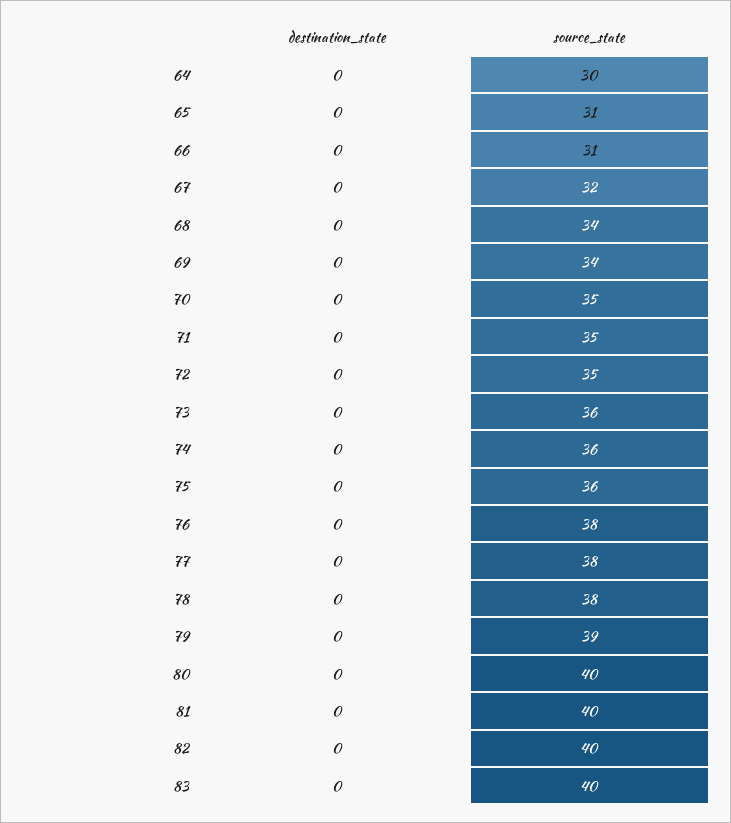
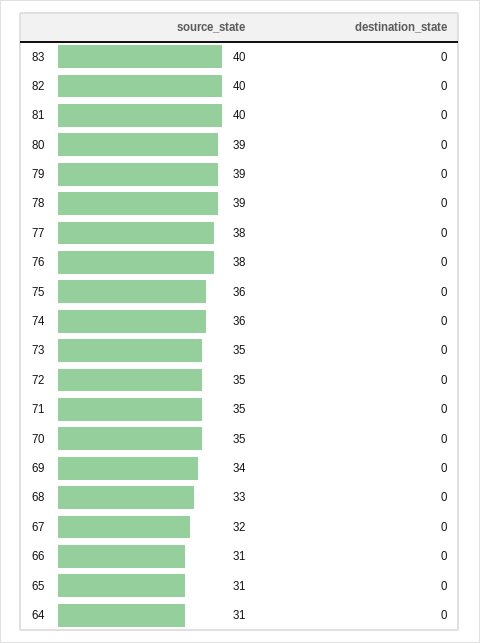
  {
    "destination_state": {
      "64": 0,
      "65": 0,
      "66": 0,
      "67": 0,
      "68": 0,
      "69": 0,
      "70": 0,
      "71": 0,
      "72": 0,
      "73": 0,
      "74": 0,
      "75": 0,
      "76": 0,
      "77": 0,
      "78": 0,
      "79": 0,
      "80": 0,
      "81": 0,
      "82": 0,
      "83": 0
    },
    "source_state": {
-     "64": 30,
+     "64": 31,
      "65": 31,
      "66": 31,
      "67": 32,
-     "68": 34,
+     "68": 33,
      "69": 34,
      "70": 35,
      "71": 35,
      "72": 35,
-     "73": 36,
+     "73": 35,
      "74": 36,
      "75": 36,
      "76": 38,
      "77": 38,
-     "78": 38,
+     "78": 39,
      "79": 39,
-     "80": 40,
+     "80": 39,
      "81": 40,
      "82": 40,
      "83": 40
    }
  }

